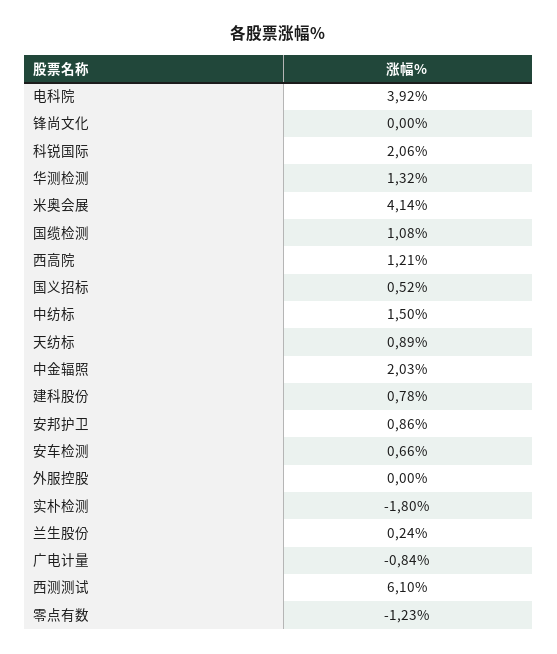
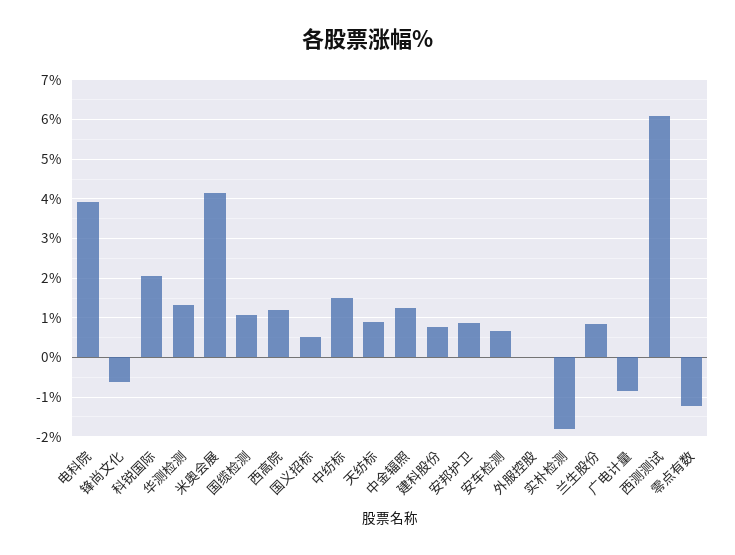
  {
    "电科院": 3.92,
-   "锋尚文化": 0,
+   "锋尚文化": -0.6,
    "科锐国际": 2.06,
    "华测检测": 1.32,
    "米奥会展": 4.14,
    "国缆检测": 1.08,
    "西高院": 1.21,
    "国义招标": 0.52,
    "中纺标": 1.5,
    "天纺标": 0.89,
-   "中金辐照": 2.03,
+   "中金辐照": 1.2,
    "建科股份": 0.78,
    "安邦护卫": 0.86,
    "安车检测": 0.66,
    "外服控股": 0,
    "实朴检测": -1.8,
-   "兰生股份": 0.24,
+   "兰生股份": 0.8,
    "广电计量": -0.84,
    "西测测试": 6.1,
    "零点有数": -1.23
  }

